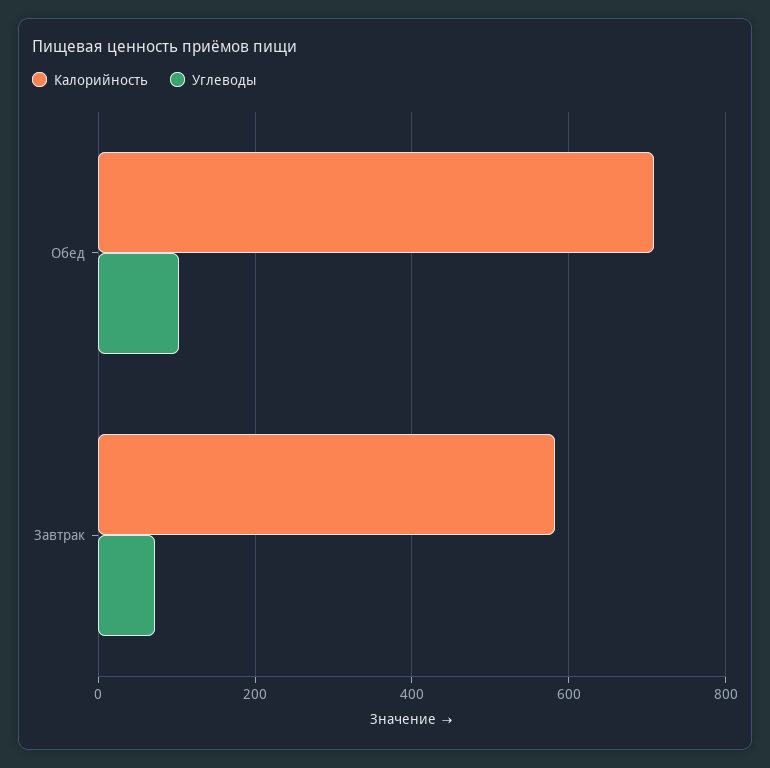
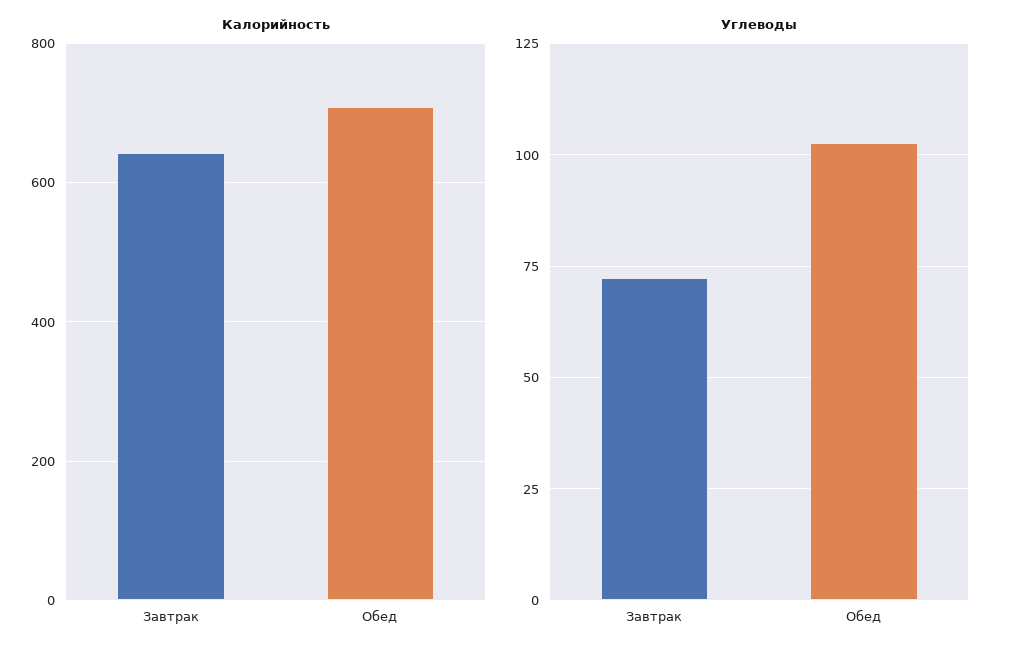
  {
    "Калорийность": {
      "Обед": 700,
-     "Завтрак": 580
+     "Завтрак": 640
    },
    "Углеводы": {
      "Обед": 102.5,
      "Завтрак": 72.5
    }
  }

